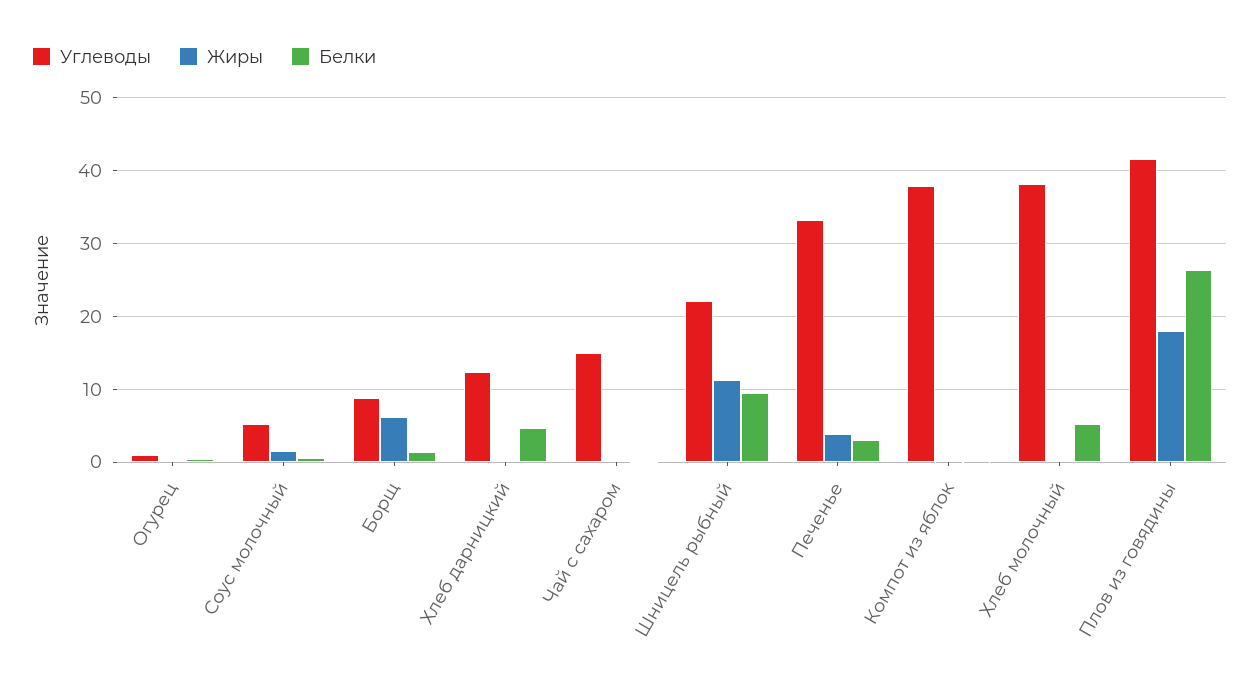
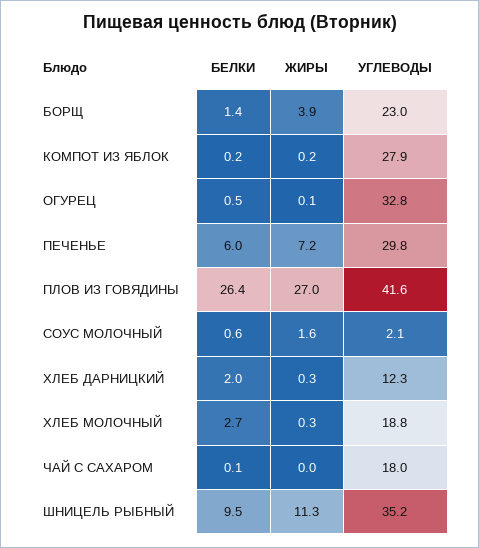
  {
    "Углеводы": {
-     "Огурец": 1,
+     "Огурец": 32.8,
-     "Соус молочный": 5,
+     "Соус молочный": 2.1,
-     "Борщ": 9,
+     "Борщ": 23,
      "Хлеб дарницкий": 12.3,
-     "Чай с сахаром": 15,
+     "Чай с сахаром": 18,
-     "Шницель рыбный": 22,
+     "Шницель рыбный": 35.2,
-     "Печенье": 33,
+     "Печенье": 29.8,
-     "Компот из яблок": 38,
+     "Компот из яблок": 27.9,
-     "Хлеб молочный": 38,
+     "Хлеб молочный": 18.8,
      "Плов из говядины": 41.6
    },
    "Жиры": {
      "Огурец": 0.1,
      "Соус молочный": 1.6,
-     "Борщ": 6,
+     "Борщ": 3.9,
      "Хлеб дарницкий": 0.3,
      "Чай с сахаром": 0,
      "Шницель рыбный": 11.3,
-     "Печенье": 4,
+     "Печенье": 7.2,
      "Компот из яблок": 0.2,
      "Хлеб молочный": 0.3,
-     "Плов из говядины": 18
+     "Плов из говядины": 27
    },
    "Белки": {
      "Огурец": 0.5,
      "Соус молочный": 0.6,
      "Борщ": 1.4,
-     "Хлеб дарницкий": 5,
+     "Хлеб дарницкий": 2,
      "Чай с сахаром": 0.1,
      "Шницель рыбный": 9.5,
-     "Печенье": 3,
+     "Печенье": 6,
      "Компот из яблок": 0.2,
-     "Хлеб молочный": 5,
+     "Хлеб молочный": 2.7,
      "Плов из говядины": 26.4
    }
  }

